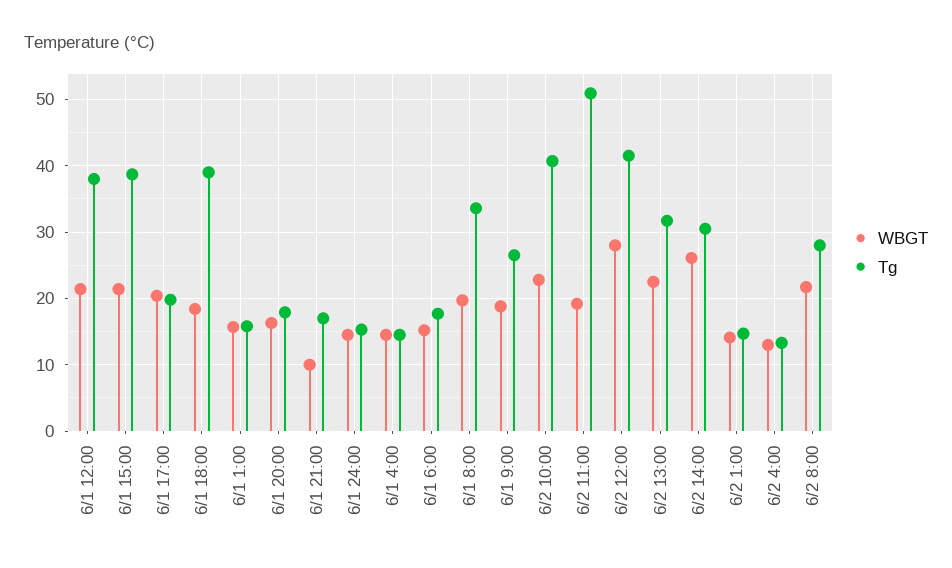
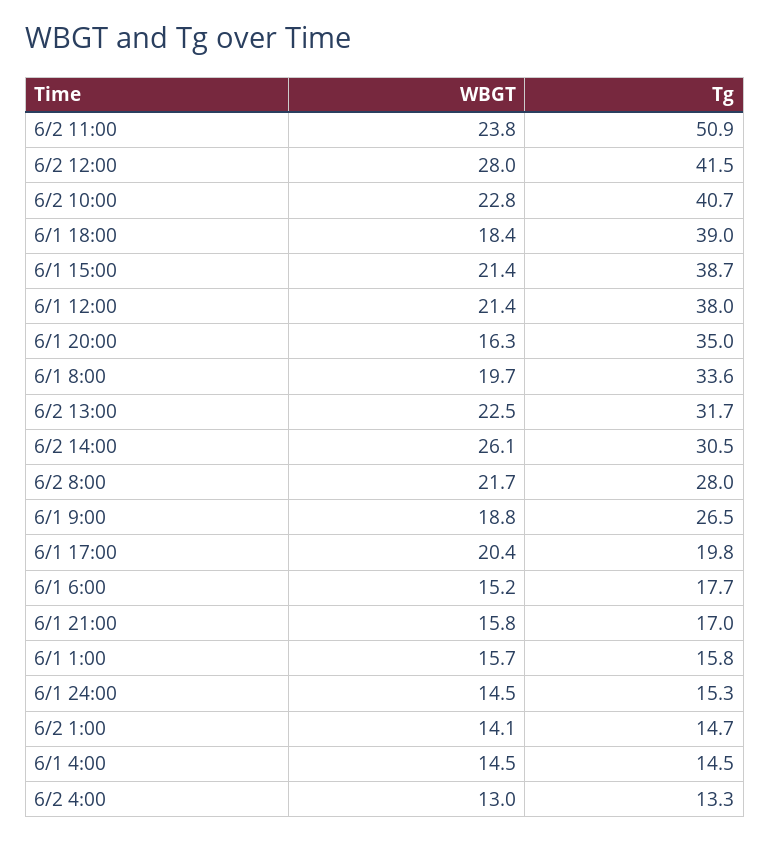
  {
    "WBGT": {
      "6/1 12:00": 21.4,
      "6/1 15:00": 21.4,
      "6/1 17:00": 20.4,
      "6/1 18:00": 18.4,
      "6/1 1:00": 15.7,
      "6/1 20:00": 16.3,
-     "6/1 21:00": 10,
+     "6/1 21:00": 15.8,
      "6/1 24:00": 14.5,
      "6/1 4:00": 14.5,
      "6/1 6:00": 15.2,
      "6/1 8:00": 19.7,
      "6/1 9:00": 18.8,
      "6/2 10:00": 22.8,
-     "6/2 11:00": 19,
+     "6/2 11:00": 23.8,
      "6/2 12:00": 28,
      "6/2 13:00": 22.5,
      "6/2 14:00": 26.1,
      "6/2 1:00": 14.1,
      "6/2 4:00": 13,
      "6/2 8:00": 21.7
    },
    "Tg": {
      "6/1 12:00": 38,
      "6/1 15:00": 38.7,
      "6/1 17:00": 19.8,
      "6/1 18:00": 39,
      "6/1 1:00": 15.8,
-     "6/1 20:00": 18,
+     "6/1 20:00": 35,
      "6/1 21:00": 17,
      "6/1 24:00": 15.3,
      "6/1 4:00": 14.5,
      "6/1 6:00": 17.7,
      "6/1 8:00": 33.6,
      "6/1 9:00": 26.5,
      "6/2 10:00": 40.7,
      "6/2 11:00": 50.9,
      "6/2 12:00": 41.5,
      "6/2 13:00": 31.7,
      "6/2 14:00": 30.5,
      "6/2 1:00": 14.7,
      "6/2 4:00": 13.3,
      "6/2 8:00": 28
    }
  }

